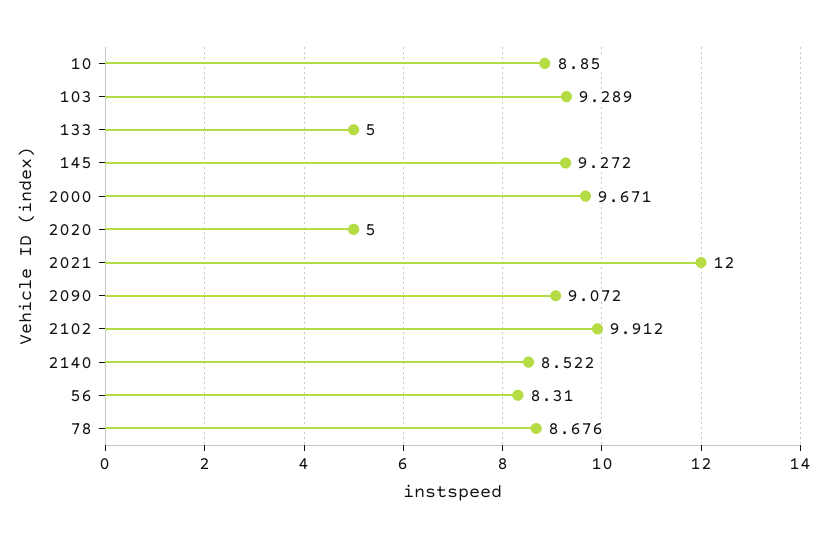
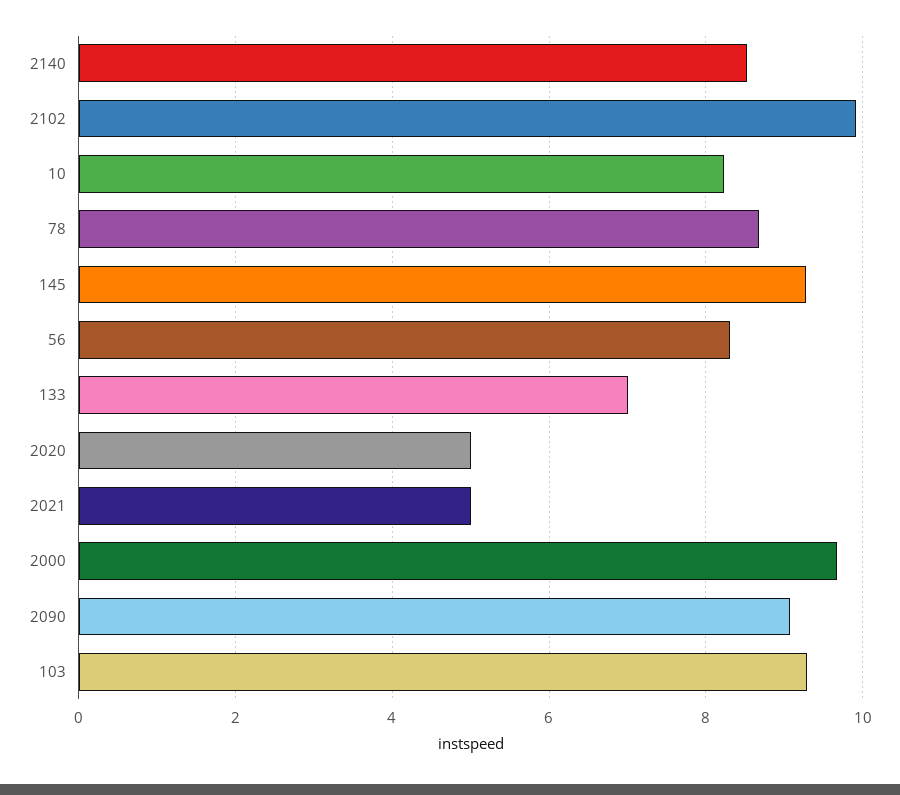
  {
-   "10": 8.85,
+   "10": 8.2,
    "103": 9.289,
-   "133": 5,
+   "133": 7,
    "145": 9.272,
    "2000": 9.671,
    "2020": 5,
-   "2021": 12,
+   "2021": 5,
    "2090": 9.072,
    "2102": 9.912,
    "2140": 8.522,
    "56": 8.31,
    "78": 8.676
  }

